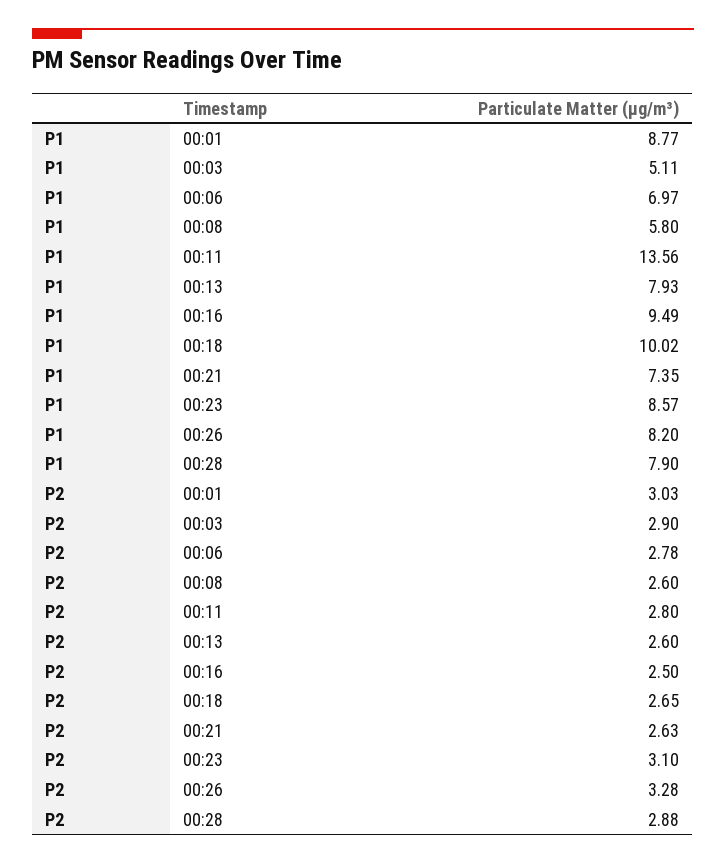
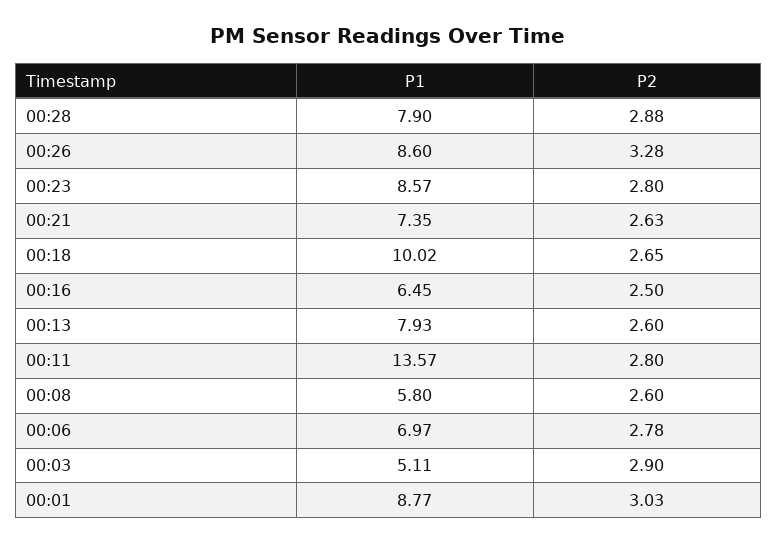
  {
    "P1": {
      "00:01": 8.77,
      "00:03": 5.11,
      "00:06": 6.97,
      "00:08": 5.8,
-     "00:11": 13.56,
+     "00:11": 13.57,
      "00:13": 7.93,
-     "00:16": 9.49,
+     "00:16": 6.45,
      "00:18": 10.02,
      "00:21": 7.35,
      "00:23": 8.57,
-     "00:26": 8.2,
+     "00:26": 8.6,
      "00:28": 7.9
    },
    "P2": {
      "00:01": 3.03,
      "00:03": 2.9,
      "00:06": 2.78,
      "00:08": 2.6,
      "00:11": 2.8,
      "00:13": 2.6,
      "00:16": 2.5,
      "00:18": 2.65,
      "00:21": 2.63,
-     "00:23": 3.1,
+     "00:23": 2.8,
      "00:26": 3.28,
      "00:28": 2.88
    }
  }

